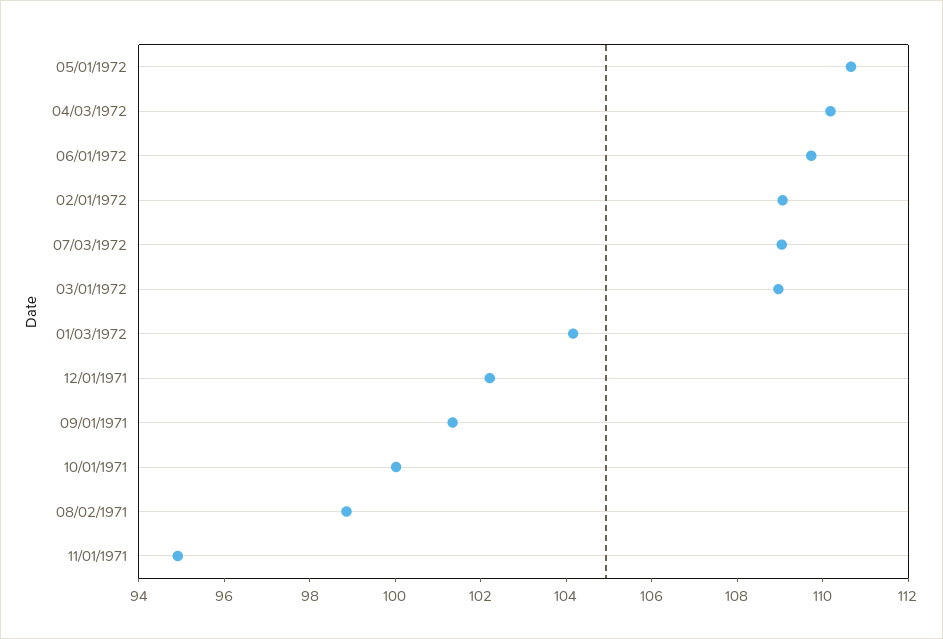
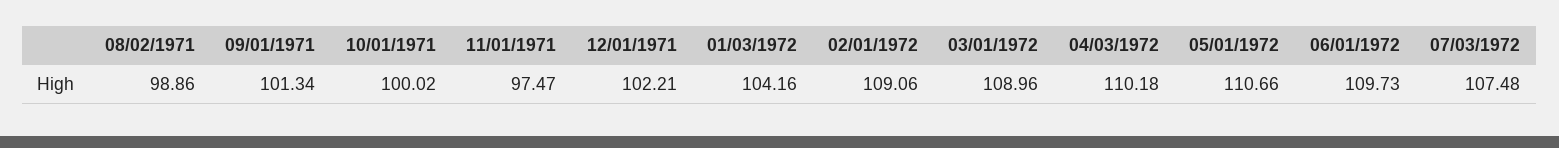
  {
    "05/01/1972": 110.66,
    "04/03/1972": 110.18,
    "06/01/1972": 109.73,
    "02/01/1972": 109.06,
-   "07/03/1972": 109,
+   "07/03/1972": 107.48,
    "03/01/1972": 108.96,
    "01/03/1972": 104.16,
    "12/01/1971": 102.21,
    "09/01/1971": 101.34,
    "10/01/1971": 100.02,
    "08/02/1971": 98.86,
-   "11/01/1971": 95
+   "11/01/1971": 97.47
  }

